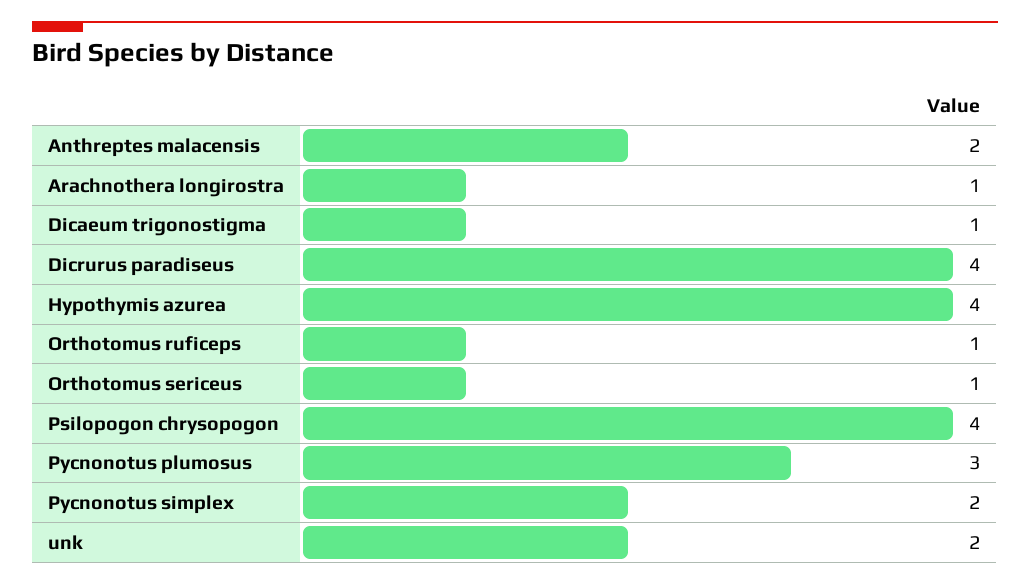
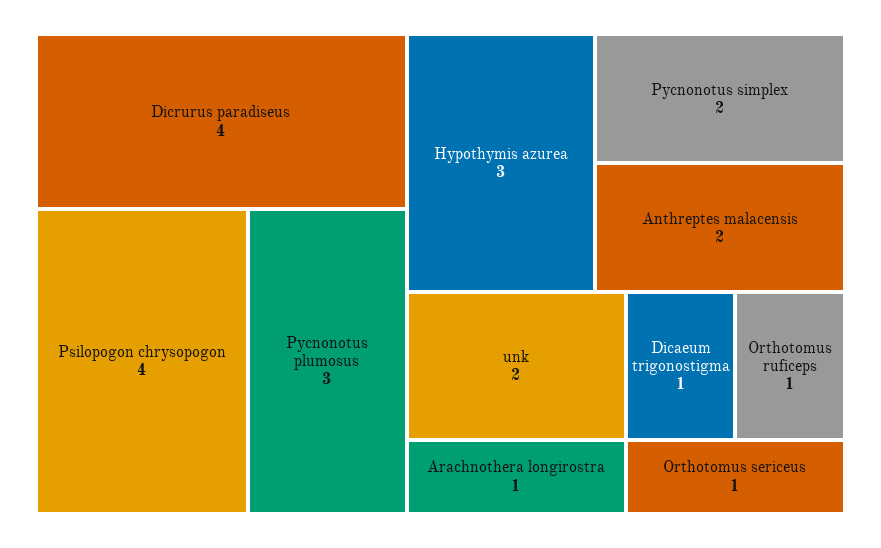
  {
    "Anthreptes malacensis": 2,
    "Arachnothera longirostra": 1,
    "Dicaeum trigonostigma": 1,
    "Dicrurus paradiseus": 4,
-   "Hypothymis azurea": 4,
+   "Hypothymis azurea": 3,
    "Orthotomus ruficeps": 1,
    "Orthotomus sericeus": 1,
    "Psilopogon chrysopogon": 4,
    "Pycnonotus plumosus": 3,
    "Pycnonotus simplex": 2,
    "unk": 2
  }

